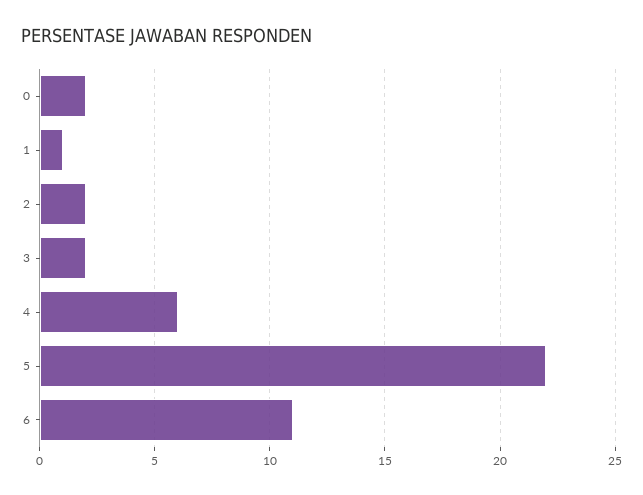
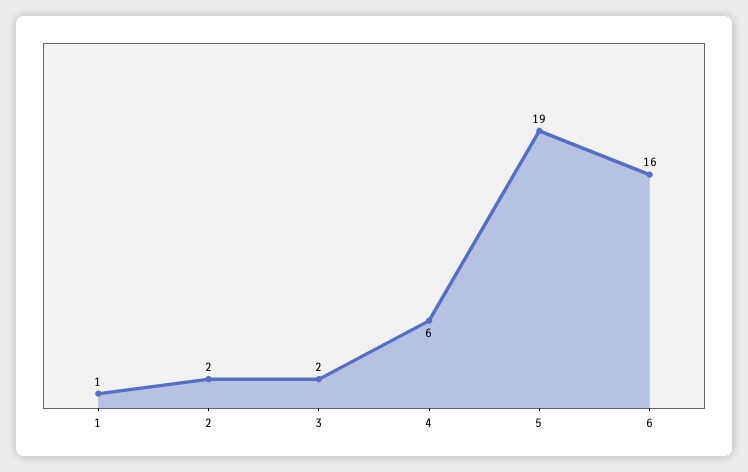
  {
-   "0": 2,
    "1": 1,
    "2": 2,
    "3": 2,
    "4": 6,
-   "5": 22,
+   "5": 19,
-   "6": 11
+   "6": 16
  }

